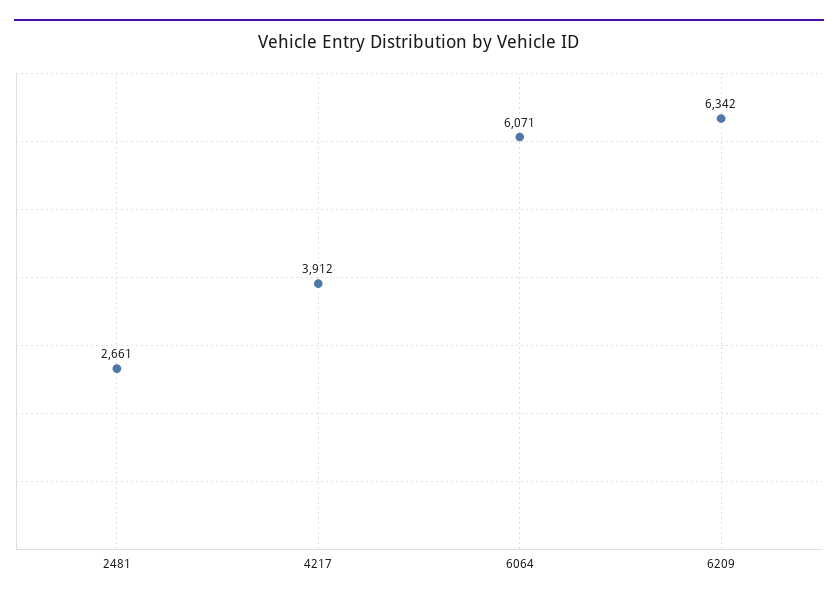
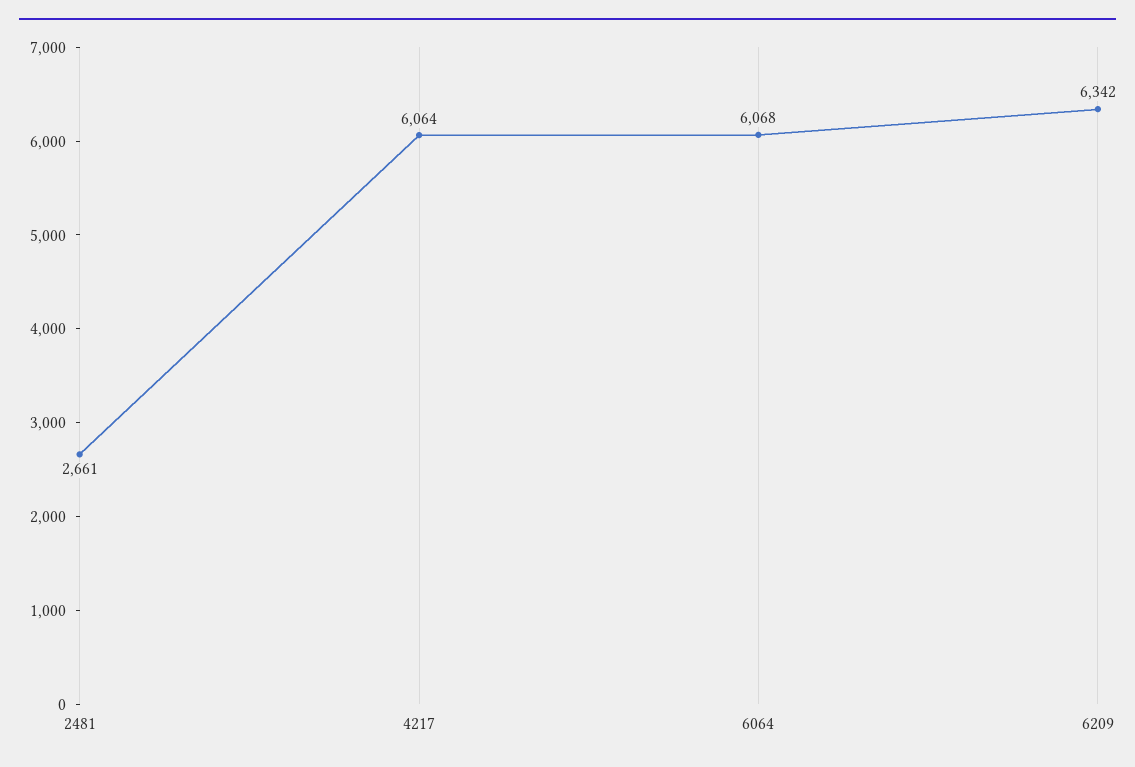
  {
    "2481": 2661,
-   "4217": 3912,
+   "4217": 6064,
-   "6064": 6071,
+   "6064": 6068,
    "6209": 6342
  }

